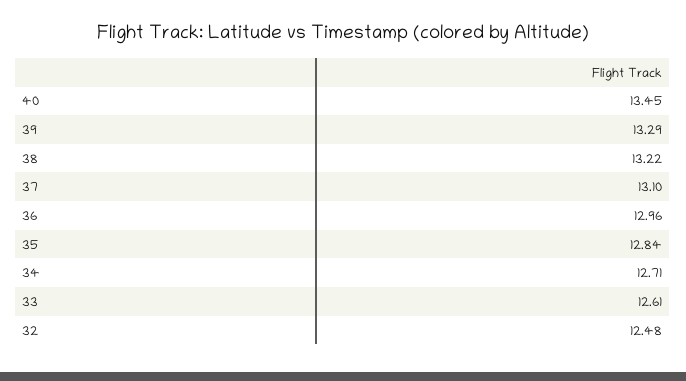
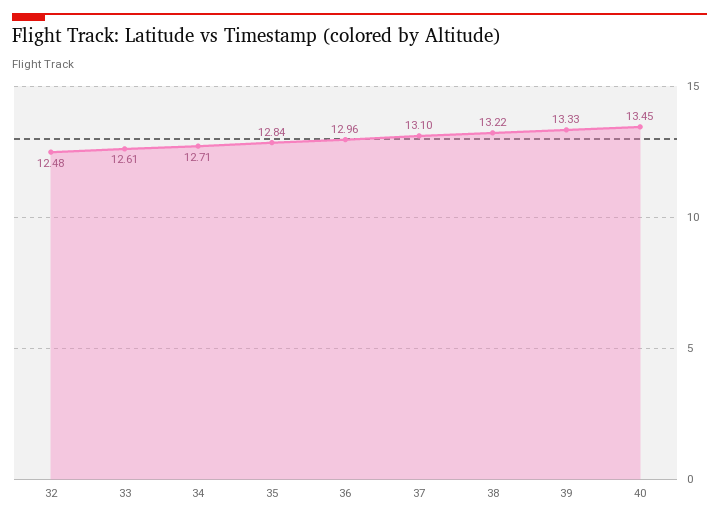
  {
    "40": 13.45,
-   "39": 13.29,
+   "39": 13.33,
    "38": 13.22,
    "37": 13.1,
    "36": 12.96,
    "35": 12.84,
    "34": 12.71,
    "33": 12.61,
    "32": 12.48
  }

